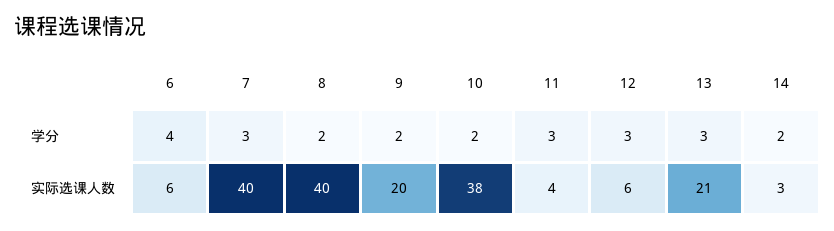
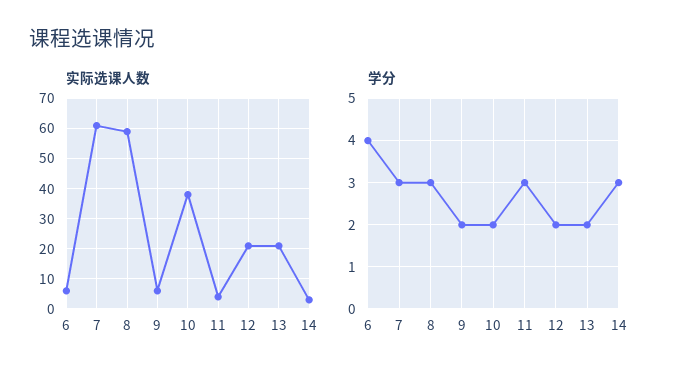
  {
    "学分": {
      "6": 4,
      "7": 3,
-     "8": 2,
+     "8": 3,
      "9": 2,
      "10": 2,
      "11": 3,
-     "12": 3,
+     "12": 2,
-     "13": 3,
+     "13": 2,
-     "14": 2
+     "14": 3
    },
    "实际选课人数": {
      "6": 6,
-     "7": 40,
+     "7": 60,
-     "8": 40,
+     "8": 60,
-     "9": 20,
+     "9": 5,
      "10": 38,
      "11": 4,
-     "12": 6,
+     "12": 20,
      "13": 21,
      "14": 3
    }
  }

